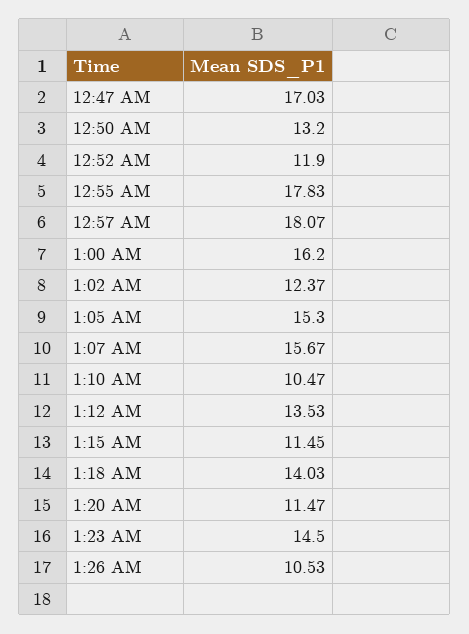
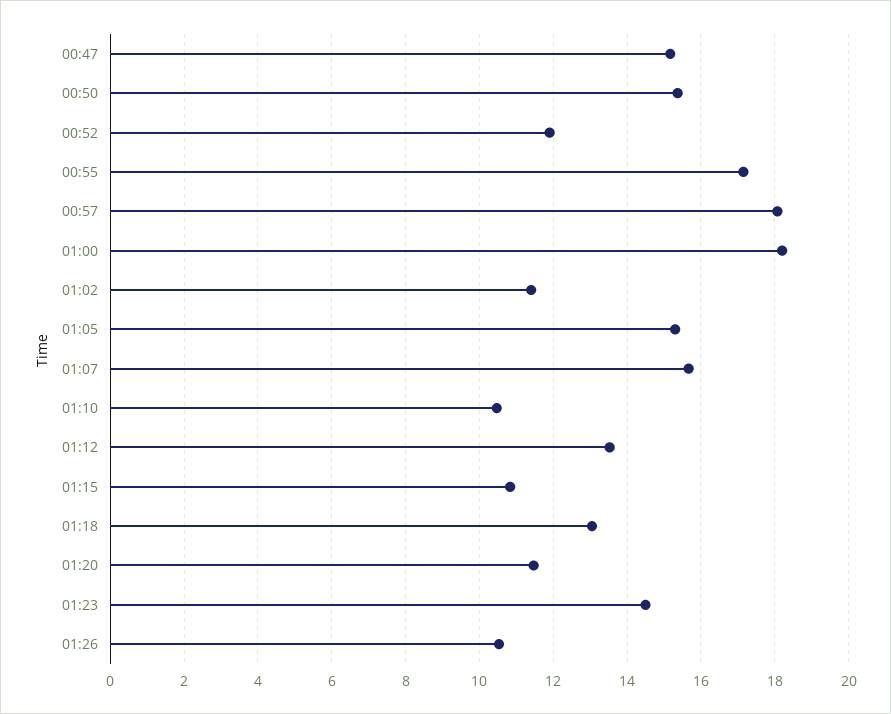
  {
-   "12:47 AM": 17.03,
+   "12:47 AM": 15.2,
-   "12:50 AM": 13.2,
+   "12:50 AM": 15.4,
    "12:52 AM": 11.9,
-   "12:55 AM": 17.83,
+   "12:55 AM": 17.2,
    "12:57 AM": 18.07,
-   "1:00 AM": 16.2,
+   "1:00 AM": 18.2,
-   "1:02 AM": 12.37,
+   "1:02 AM": 11.4,
    "1:05 AM": 15.3,
    "1:07 AM": 15.67,
    "1:10 AM": 10.47,
    "1:12 AM": 13.53,
-   "1:15 AM": 11.45,
+   "1:15 AM": 10.8,
-   "1:18 AM": 14.03,
+   "1:18 AM": 13,
    "1:20 AM": 11.47,
    "1:23 AM": 14.5,
    "1:26 AM": 10.53
  }

